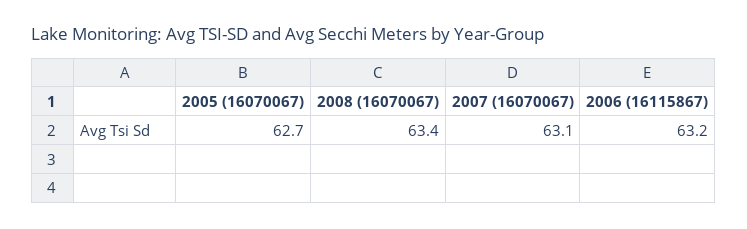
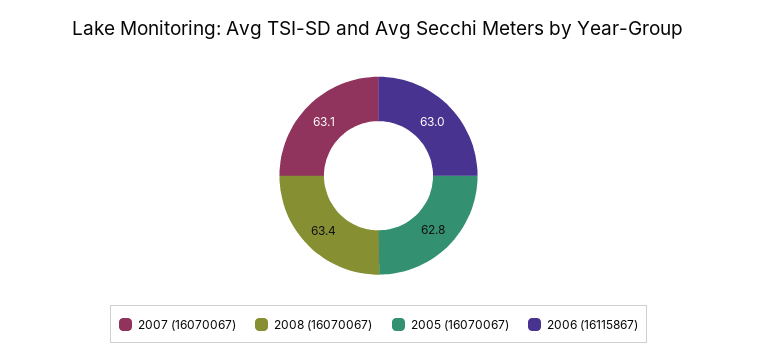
  {
-   "2005 (16070067)": 62.7,
+   "2005 (16070067)": 62.8,
    "2008 (16070067)": 63.4,
    "2007 (16070067)": 63.1,
-   "2006 (16115867)": 63.2
+   "2006 (16115867)": 63
  }

